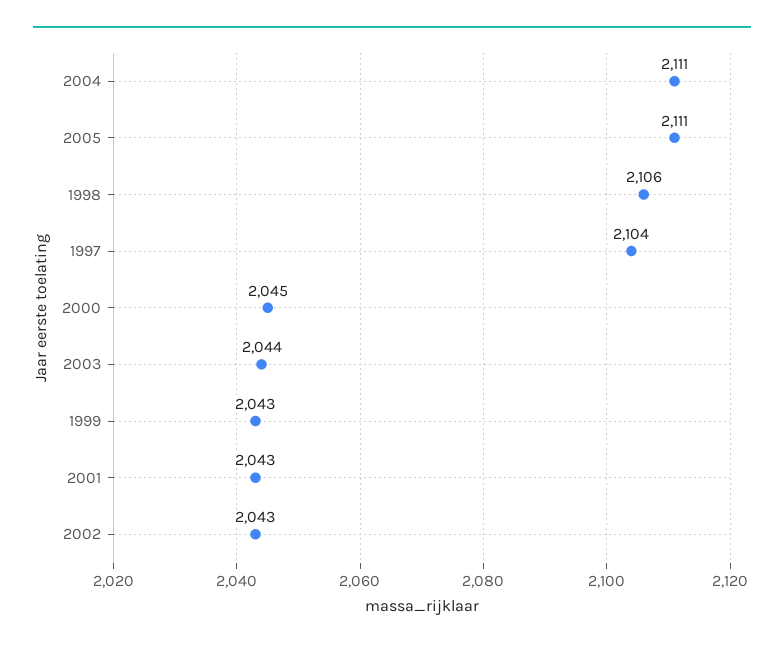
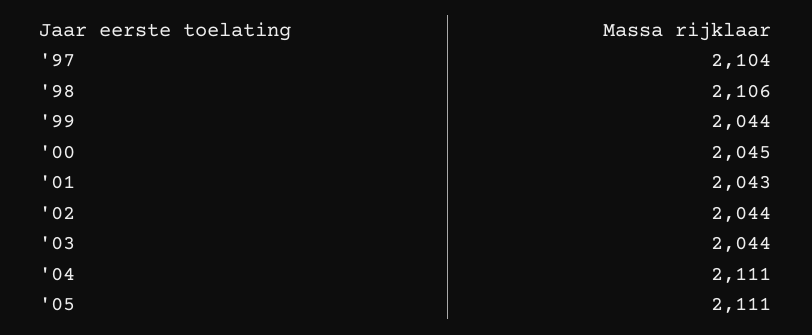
  {
    "2004": 2111,
    "2005": 2111,
    "1998": 2106,
    "1997": 2104,
    "2000": 2045,
    "2003": 2044,
-   "1999": 2043,
+   "1999": 2044,
    "2001": 2043,
-   "2002": 2043
+   "2002": 2044
  }

